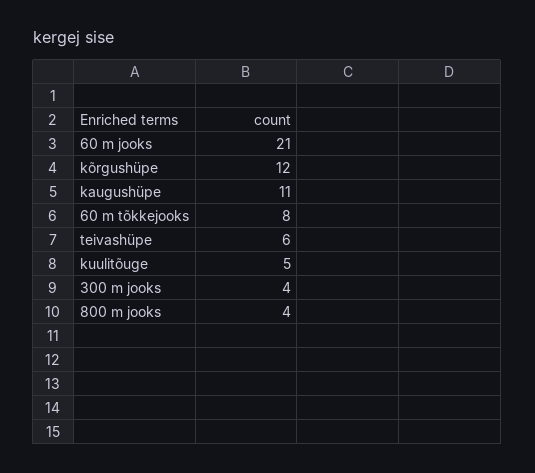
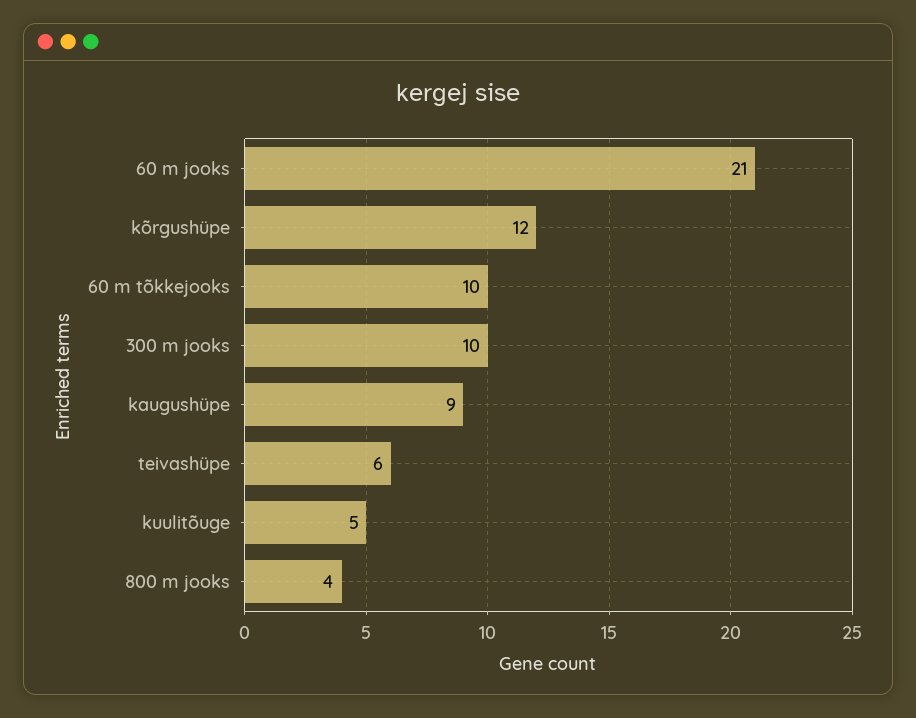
  {
    "60 m jooks": 21,
    "kõrgushüpe": 12,
-   "kaugushüpe": 11,
+   "kaugushüpe": 9,
-   "60 m tõkkejooks": 8,
+   "60 m tõkkejooks": 10,
    "teivashüpe": 6,
    "kuulitõuge": 5,
-   "300 m jooks": 4,
+   "300 m jooks": 10,
    "800 m jooks": 4
  }

